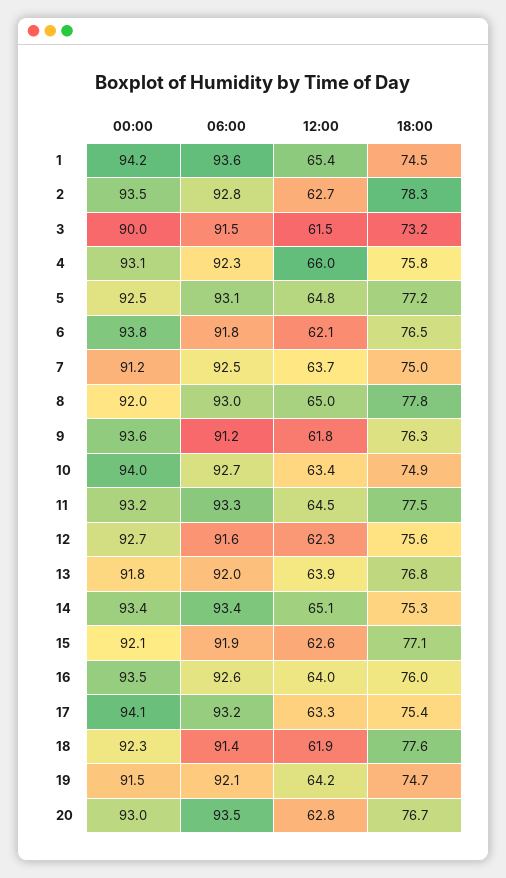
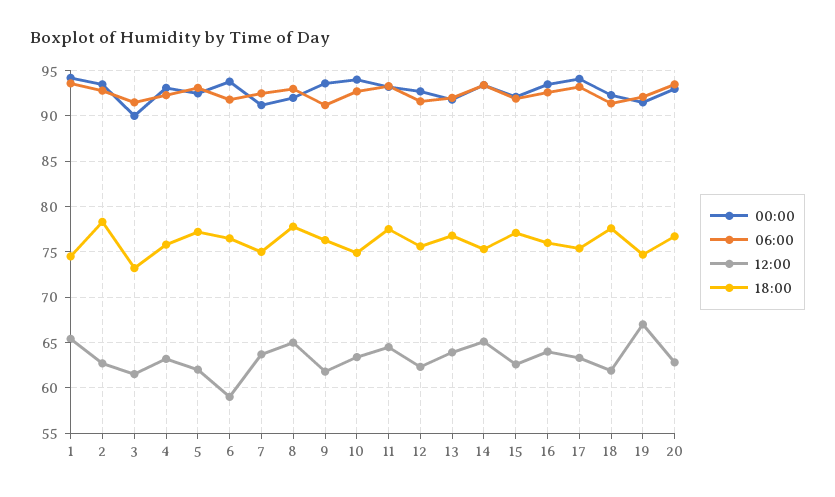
  {
    "00:00": {
      "1": 94.2,
      "2": 93.5,
      "3": 90,
      "4": 93.1,
      "5": 92.5,
      "6": 93.8,
      "7": 91.2,
      "8": 92,
      "9": 93.6,
      "10": 94,
      "11": 93.2,
      "12": 92.7,
      "13": 91.8,
      "14": 93.4,
      "15": 92.1,
      "16": 93.5,
      "17": 94.1,
      "18": 92.3,
      "19": 91.5,
      "20": 93
    },
    "06:00": {
      "1": 93.6,
      "2": 92.8,
      "3": 91.5,
      "4": 92.3,
      "5": 93.1,
      "6": 91.8,
      "7": 92.5,
      "8": 93,
      "9": 91.2,
      "10": 92.7,
      "11": 93.3,
      "12": 91.6,
      "13": 92,
      "14": 93.4,
      "15": 91.9,
      "16": 92.6,
      "17": 93.2,
      "18": 91.4,
      "19": 92.1,
      "20": 93.5
    },
    "12:00": {
      "1": 65.4,
      "2": 62.7,
      "3": 61.5,
-     "4": 66,
+     "4": 63,
-     "5": 64.8,
+     "5": 62,
-     "6": 62.1,
+     "6": 59,
      "7": 63.7,
      "8": 65,
      "9": 61.8,
      "10": 63.4,
      "11": 64.5,
      "12": 62.3,
      "13": 63.9,
      "14": 65.1,
      "15": 62.6,
      "16": 64,
      "17": 63.3,
      "18": 61.9,
-     "19": 64.2,
+     "19": 67,
      "20": 62.8
    },
    "18:00": {
      "1": 74.5,
      "2": 78.3,
      "3": 73.2,
      "4": 75.8,
      "5": 77.2,
      "6": 76.5,
      "7": 75,
      "8": 77.8,
      "9": 76.3,
      "10": 74.9,
      "11": 77.5,
      "12": 75.6,
      "13": 76.8,
      "14": 75.3,
      "15": 77.1,
      "16": 76,
      "17": 75.4,
      "18": 77.6,
      "19": 74.7,
      "20": 76.7
    }
  }

